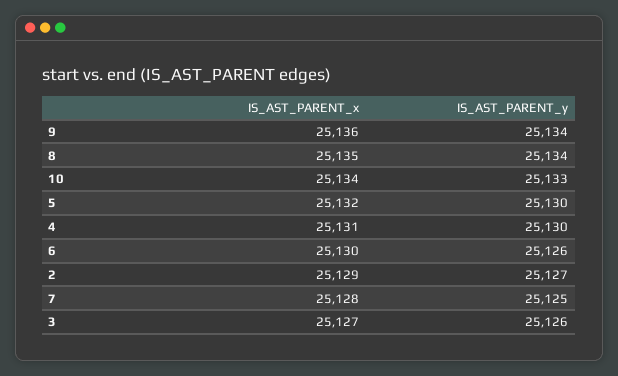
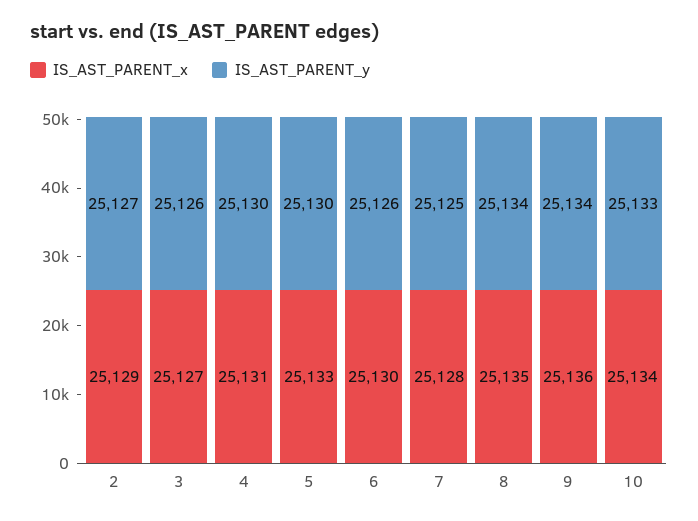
  {
    "IS_AST_PARENT_x": {
      "9": 25136,
      "8": 25135,
      "10": 25134,
-     "5": 25132,
+     "5": 25133,
      "4": 25131,
      "6": 25130,
      "2": 25129,
      "7": 25128,
      "3": 25127
    },
    "IS_AST_PARENT_y": {
      "9": 25134,
      "8": 25134,
      "10": 25133,
      "5": 25130,
      "4": 25130,
      "6": 25126,
      "2": 25127,
      "7": 25125,
      "3": 25126
    }
  }

